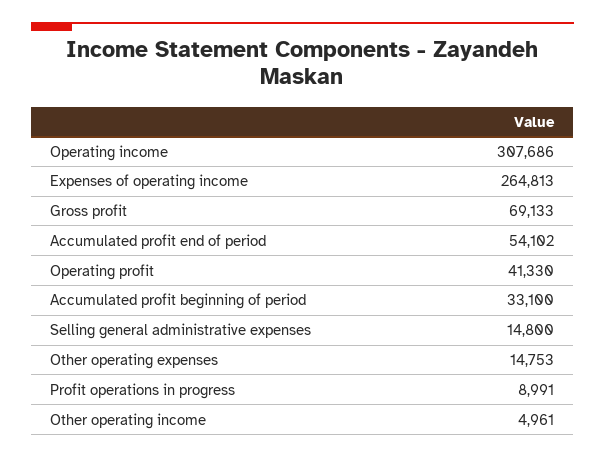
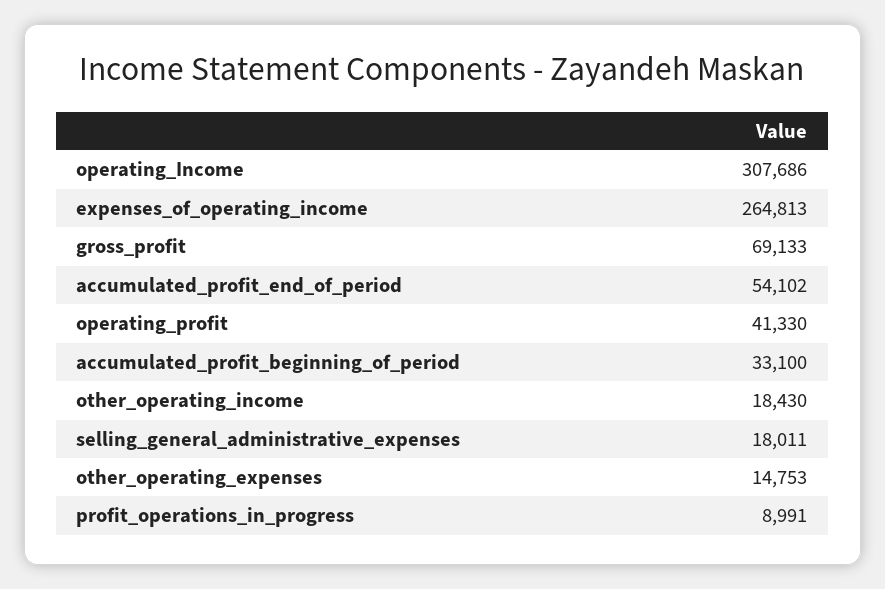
  {
    "Operating income": 307686,
    "Expenses of operating income": 264813,
    "Gross profit": 69133,
    "Accumulated profit end of period": 54102,
    "Operating profit": 41330,
    "Accumulated profit beginning of period": 33100,
-   "Selling general administrative expenses": 14800,
+   "Selling general administrative expenses": 18011,
    "Other operating expenses": 14753,
    "Profit operations in progress": 8991,
-   "Other operating income": 4961
+   "Other operating income": 18430
  }

